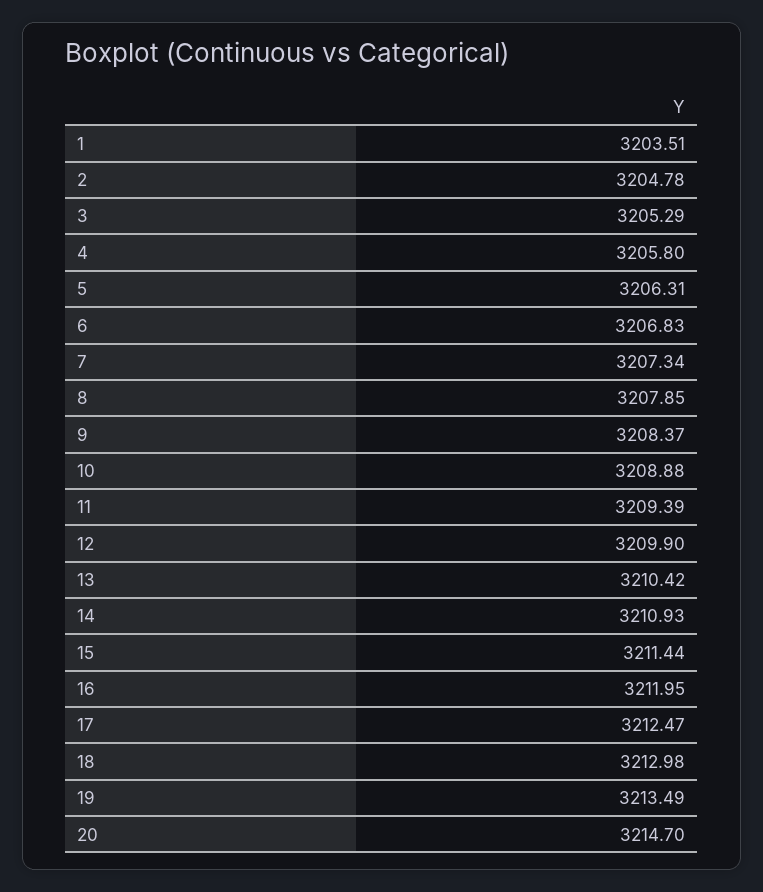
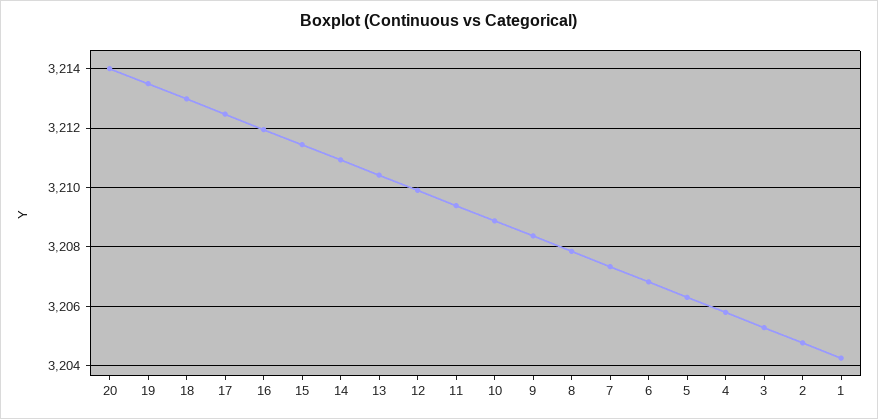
  {
-   "1": 3203.51,
+   "1": 3204.25,
    "2": 3204.78,
    "3": 3205.29,
    "4": 3205.8,
    "5": 3206.31,
    "6": 3206.83,
    "7": 3207.34,
    "8": 3207.85,
    "9": 3208.37,
    "10": 3208.88,
    "11": 3209.39,
    "12": 3209.9,
    "13": 3210.42,
    "14": 3210.93,
    "15": 3211.44,
    "16": 3211.95,
    "17": 3212.47,
    "18": 3212.98,
    "19": 3213.49,
-   "20": 3214.7
+   "20": 3214
  }

